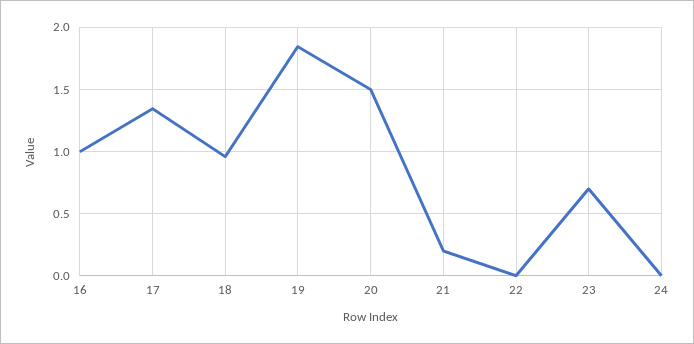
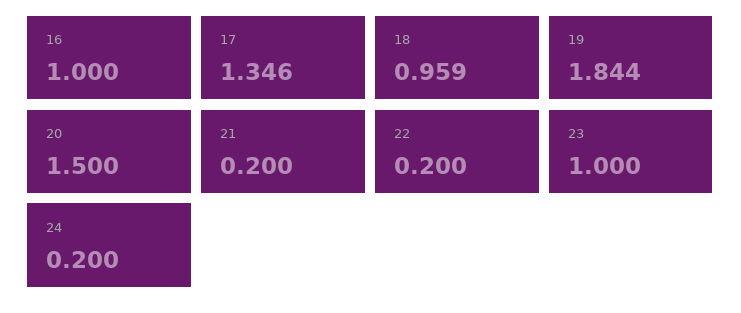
  {
    "16": 1,
    "17": 1.346,
    "18": 0.959,
    "19": 1.844,
    "20": 1.5,
    "21": 0.2,
-   "22": 0,
+   "22": 0.2,
-   "23": 0.7,
+   "23": 1,
-   "24": 0
+   "24": 0.2
  }

